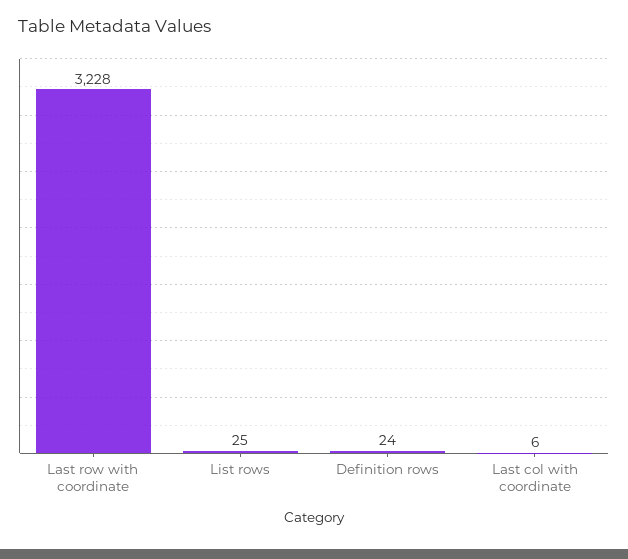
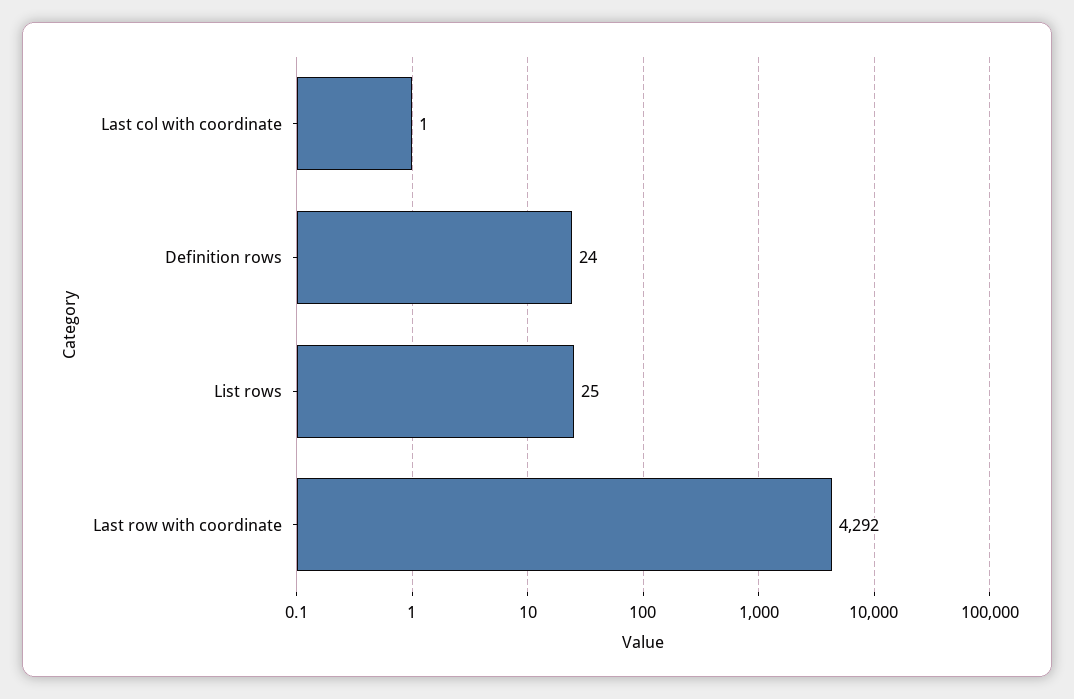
  {
-   "Last row with coordinate": 3228,
+   "Last row with coordinate": 4292,
    "List rows": 25,
    "Definition rows": 24,
-   "Last col with coordinate": 6
+   "Last col with coordinate": 1
  }

